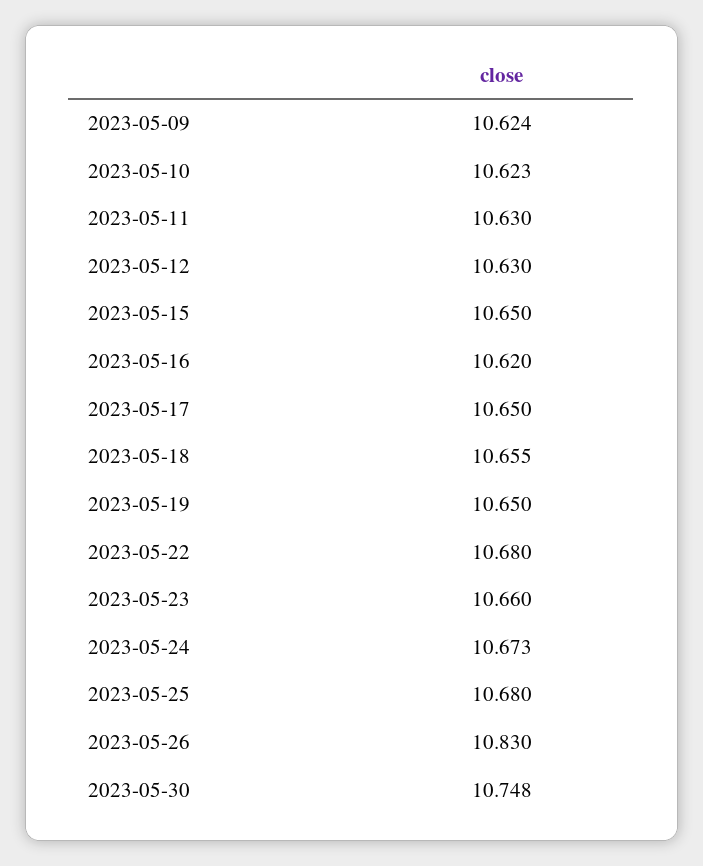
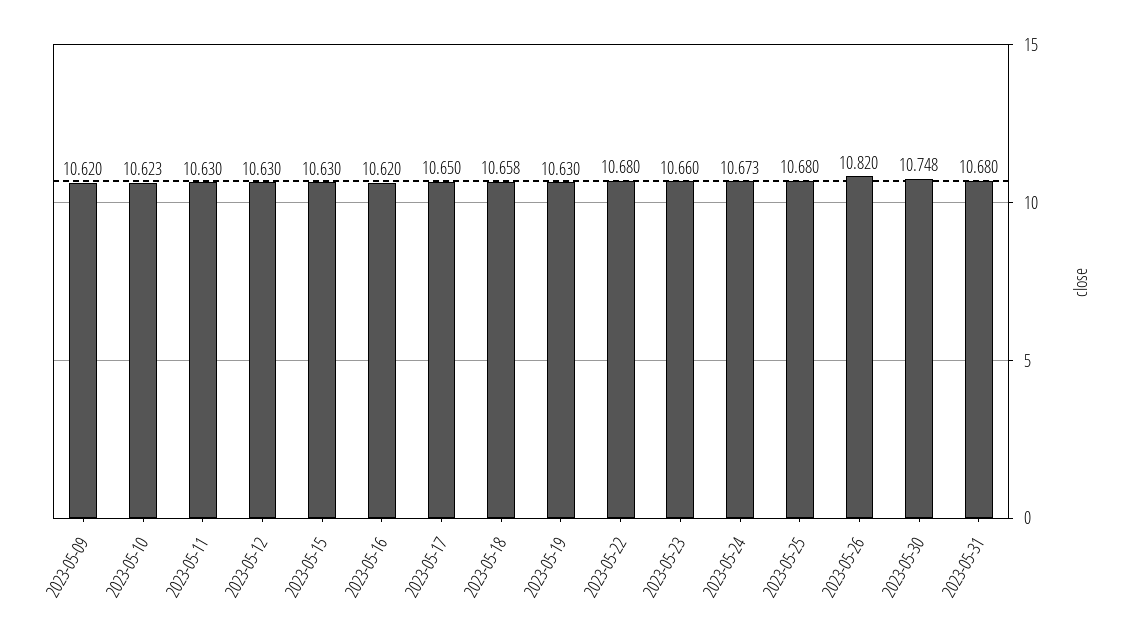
  {
-   "2023-05-09": 10.624,
+   "2023-05-09": 10.62,
    "2023-05-10": 10.623,
    "2023-05-11": 10.63,
    "2023-05-12": 10.63,
-   "2023-05-15": 10.65,
+   "2023-05-15": 10.63,
    "2023-05-16": 10.62,
    "2023-05-17": 10.65,
-   "2023-05-18": 10.655,
+   "2023-05-18": 10.658,
-   "2023-05-19": 10.65,
+   "2023-05-19": 10.63,
    "2023-05-22": 10.68,
    "2023-05-23": 10.66,
    "2023-05-24": 10.673,
    "2023-05-25": 10.68,
-   "2023-05-26": 10.83,
+   "2023-05-26": 10.82,
-   "2023-05-30": 10.748
+   "2023-05-30": 10.748,
+   "2023-05-31": 10.68
  }

